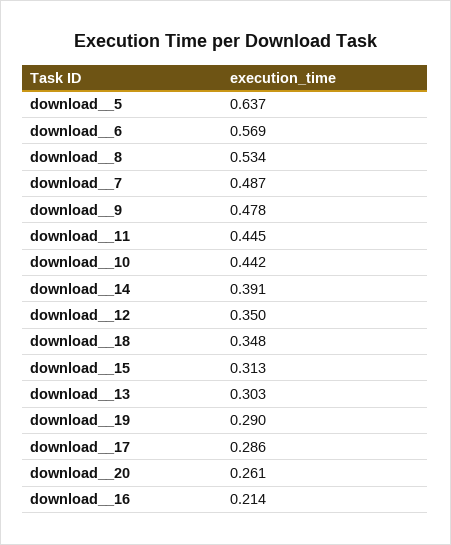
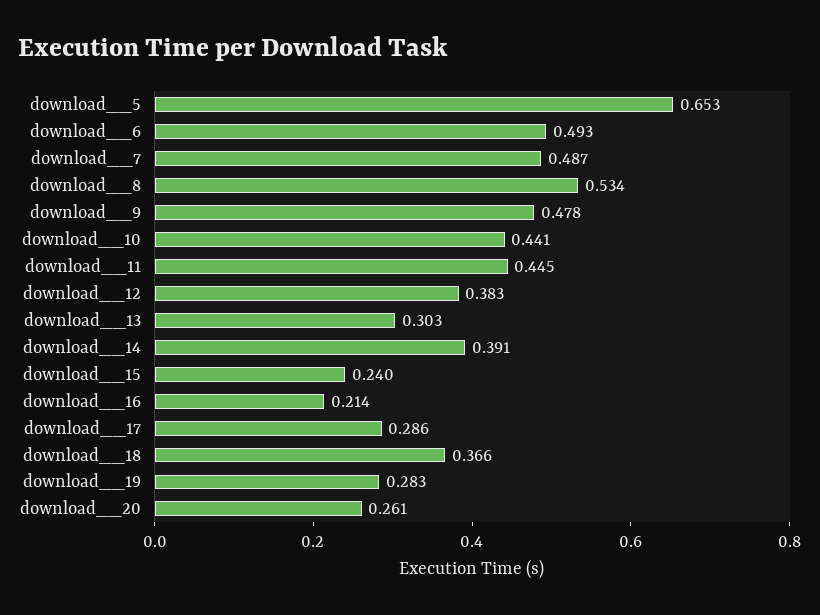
  {
-   "download__5": 0.637,
+   "download__5": 0.653,
-   "download__6": 0.569,
+   "download__6": 0.493,
    "download__8": 0.534,
    "download__7": 0.487,
    "download__9": 0.478,
    "download__11": 0.445,
-   "download__10": 0.442,
+   "download__10": 0.441,
    "download__14": 0.391,
-   "download__12": 0.35,
+   "download__12": 0.383,
-   "download__18": 0.348,
+   "download__18": 0.366,
-   "download__15": 0.313,
+   "download__15": 0.24,
    "download__13": 0.303,
-   "download__19": 0.29,
+   "download__19": 0.283,
    "download__17": 0.286,
    "download__20": 0.261,
    "download__16": 0.214
  }

